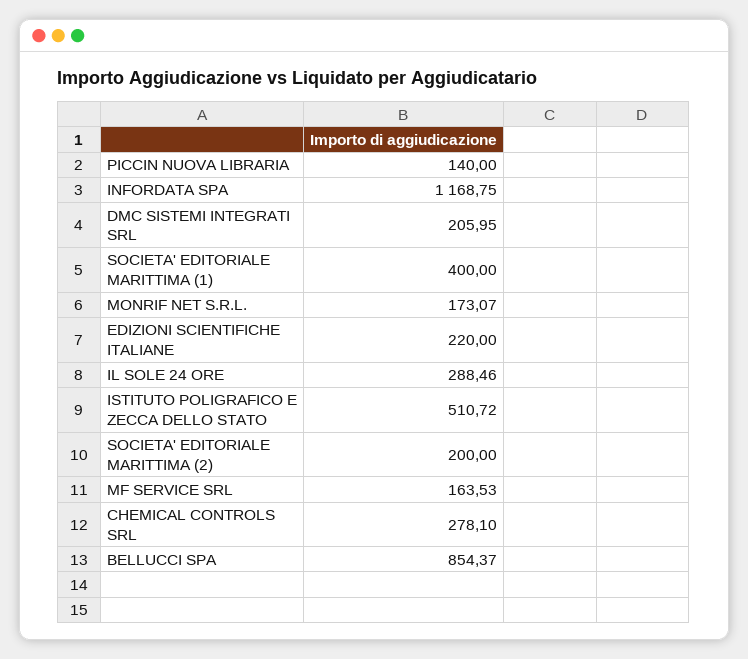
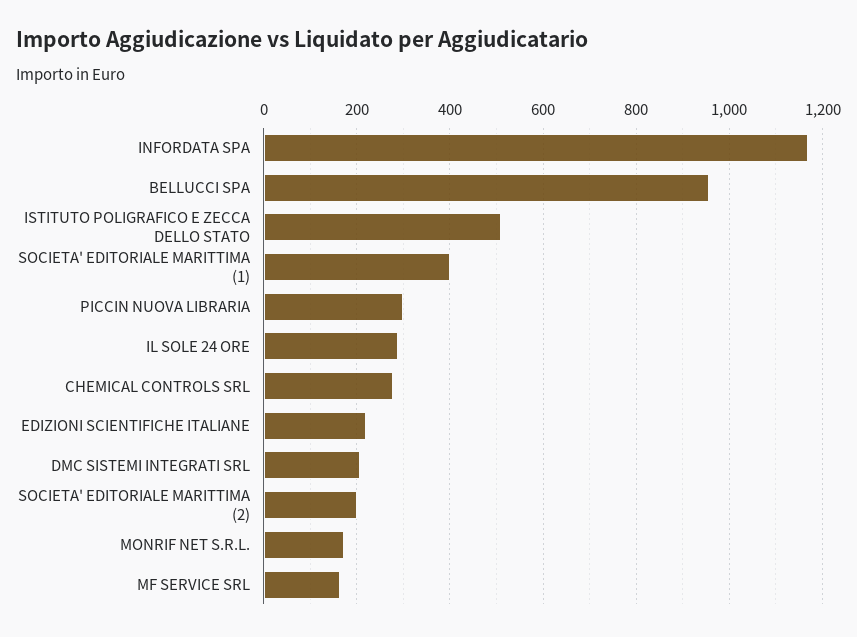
  {
-   "PICCIN NUOVA LIBRARIA": 140,
+   "PICCIN NUOVA LIBRARIA": 300,
    "INFORDATA SPA": 1168.75,
    "DMC SISTEMI INTEGRATI SRL": 205.95,
    "SOCIETA' EDITORIALE MARITTIMA (1)": 400,
    "MONRIF NET S.R.L.": 173.07,
    "EDIZIONI SCIENTIFICHE ITALIANE": 220,
    "IL SOLE 24 ORE": 288.46,
    "ISTITUTO POLIGRAFICO E ZECCA DELLO STATO": 510.72,
    "SOCIETA' EDITORIALE MARITTIMA (2)": 200,
    "MF SERVICE SRL": 163.53,
    "CHEMICAL CONTROLS SRL": 278.1,
-   "BELLUCCI SPA": 854.37
+   "BELLUCCI SPA": 960
  }

